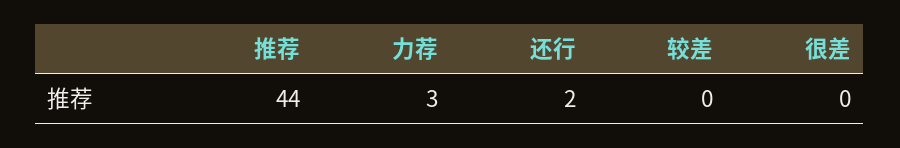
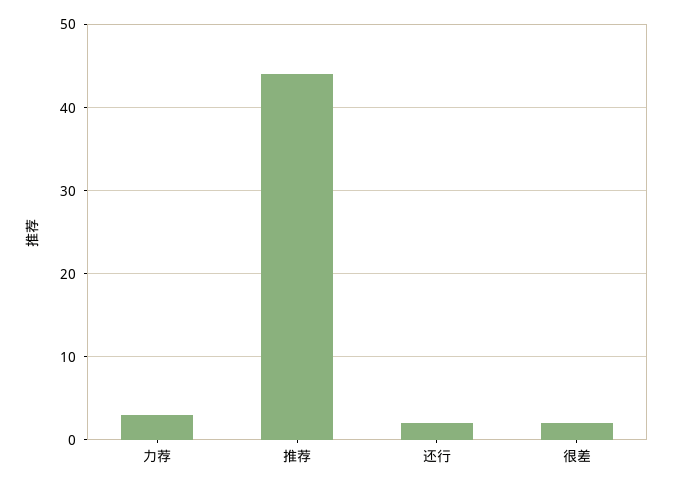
  {
    "推荐": 44,
    "力荐": 3,
    "还行": 2,
-   "较差": 0,
-   "很差": 0
+   "很差": 2
  }

